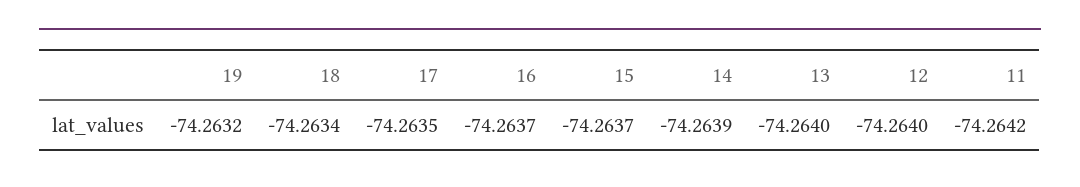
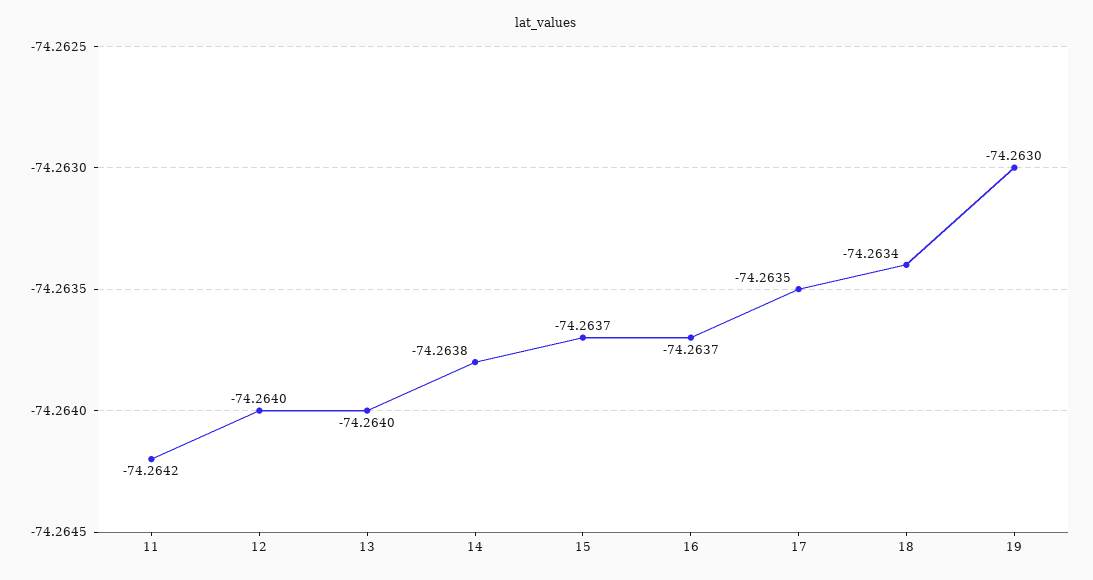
  {
-   "19": -74.2632,
+   "19": -74.263,
    "18": -74.2634,
    "17": -74.2635,
    "16": -74.2637,
    "15": -74.2637,
-   "14": -74.2639,
+   "14": -74.2638,
    "13": -74.264,
    "12": -74.264,
    "11": -74.2642
  }

